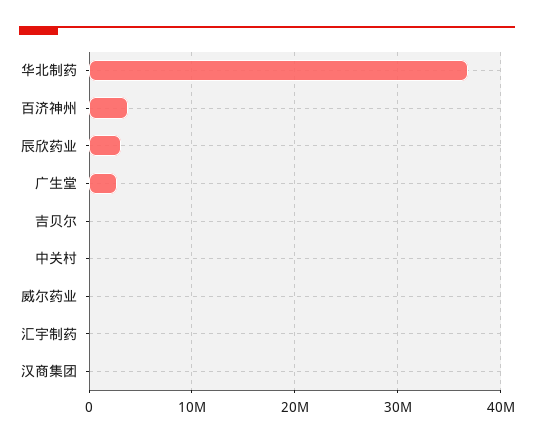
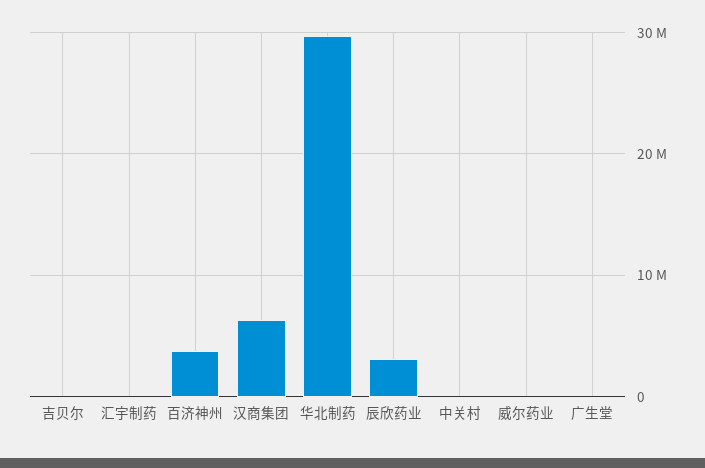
  {
-   "华北制药": 37000000,
+   "华北制药": 30000000,
    "百济神州": 4000000,
    "辰欣药业": 3000000,
-   "广生堂": 3000000,
+   "广生堂": 0,
    "吉贝尔": 0,
    "中关村": 0,
    "威尔药业": 0,
    "汇宇制药": 0,
-   "汉商集团": 0
+   "汉商集团": 6000000
  }

